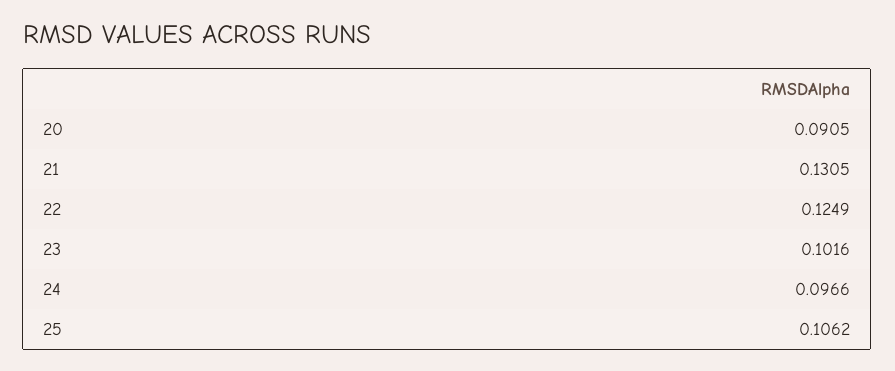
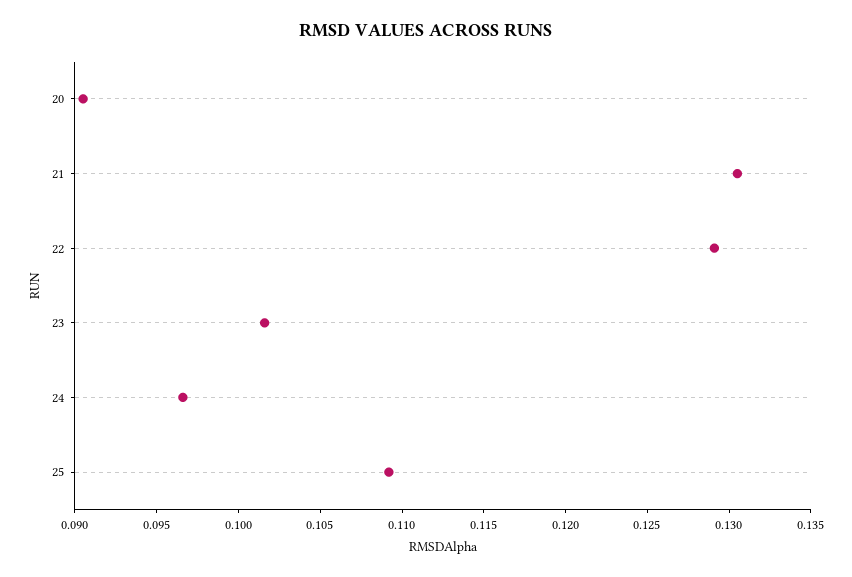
  {
    "20": 0.0905,
    "21": 0.1305,
-   "22": 0.1249,
+   "22": 0.129,
    "23": 0.1016,
    "24": 0.0966,
-   "25": 0.1062
+   "25": 0.109
  }

